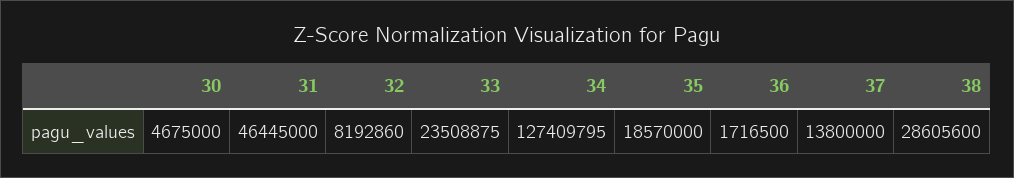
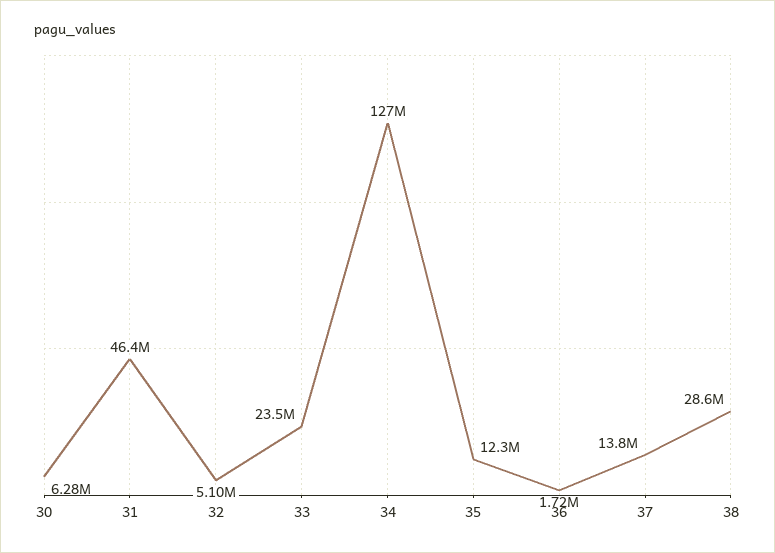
  {
-   "30": 4675000,
+   "30": 6280000,
    "31": 46445000,
-   "32": 8192860,
+   "32": 5100000,
    "33": 23508875,
    "34": 127409795,
-   "35": 18570000,
+   "35": 12300000,
    "36": 1716500,
    "37": 13800000,
    "38": 28605600
  }

